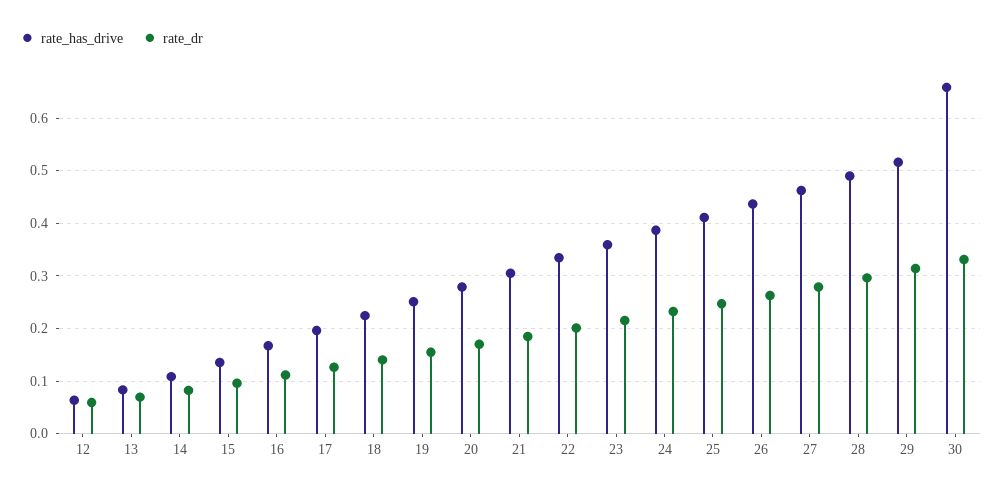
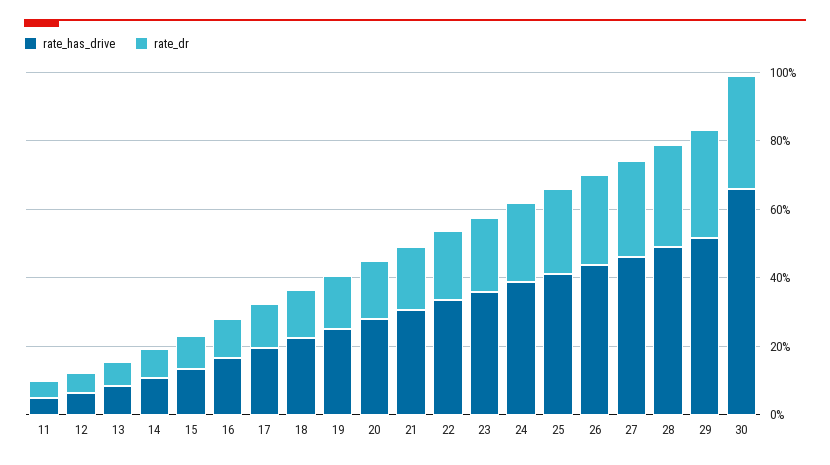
  {
    "rate_has_drive": {
      "12": 0.06,
      "13": 0.08,
      "14": 0.1,
      "15": 0.14,
      "16": 0.16,
      "17": 0.2,
      "18": 0.22,
      "19": 0.26,
      "20": 0.28,
      "21": 0.3,
      "22": 0.34,
      "23": 0.36,
      "24": 0.38,
      "25": 0.42,
      "26": 0.44,
      "27": 0.46,
      "28": 0.5,
      "29": 0.52,
-     "30": 0.66
+     "30": 0.66,
+     "11": 0.05
    },
    "rate_dr": {
      "12": 0.06,
      "13": 0.06,
      "14": 0.08,
      "15": 0.1,
      "16": 0.12,
      "17": 0.12,
      "18": 0.14,
      "19": 0.16,
      "20": 0.18,
      "21": 0.18,
      "22": 0.2,
      "23": 0.22,
      "24": 0.24,
      "25": 0.24,
      "26": 0.26,
      "27": 0.28,
      "28": 0.3,
      "29": 0.32,
-     "30": 0.34
+     "30": 0.34,
+     "11": 0.05
    }
  }

